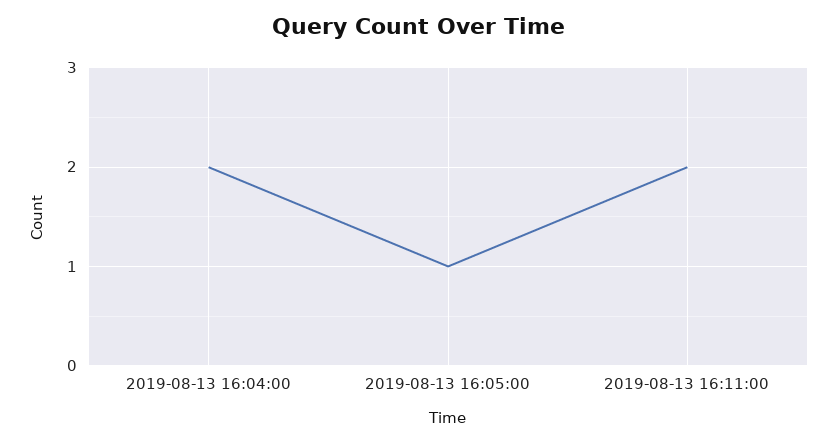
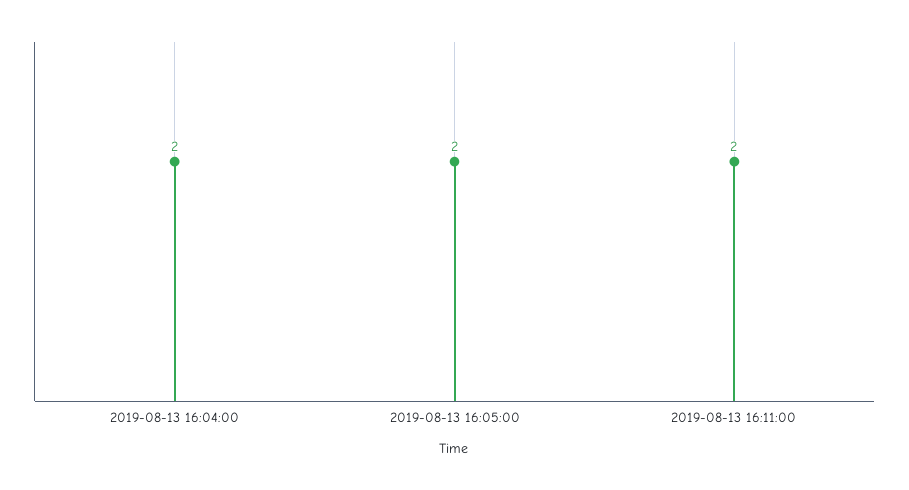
  {
    "2019-08-13 16:04:00": 2,
-   "2019-08-13 16:05:00": 1,
+   "2019-08-13 16:05:00": 2,
    "2019-08-13 16:11:00": 2
  }

